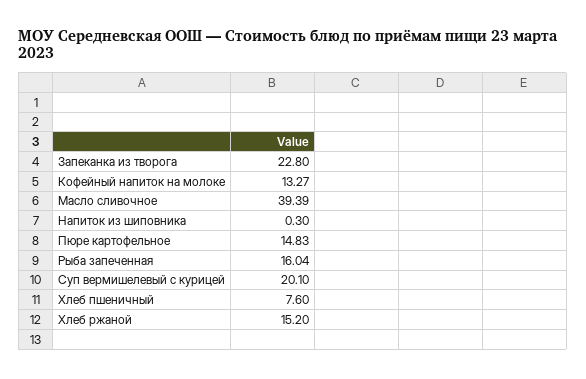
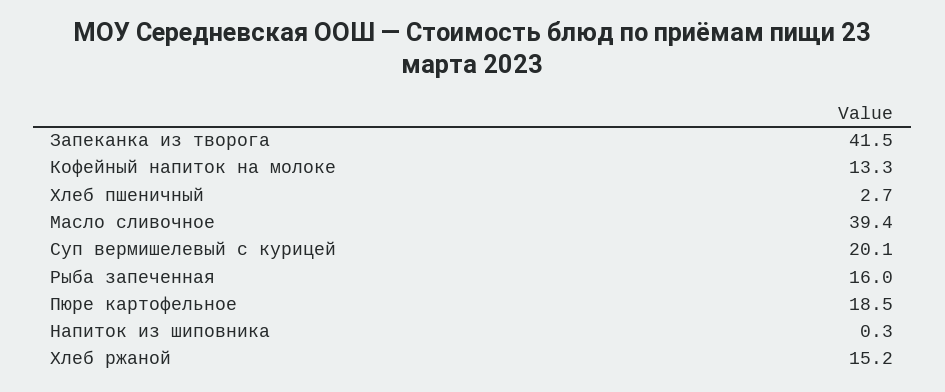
  {
-   "Запеканка из творога": 22.8,
+   "Запеканка из творога": 41.5,
    "Кофейный напиток на молоке": 13.27,
    "Масло сливочное": 39.39,
    "Напиток из шиповника": 0.3,
-   "Пюре картофельное": 14.83,
+   "Пюре картофельное": 18.5,
    "Рыба запеченная": 16.04,
    "Суп вермишелевый с курицей": 20.1,
-   "Хлеб пшеничный": 7.6,
+   "Хлеб пшеничный": 2.7,
    "Хлеб ржаной": 15.2
  }

